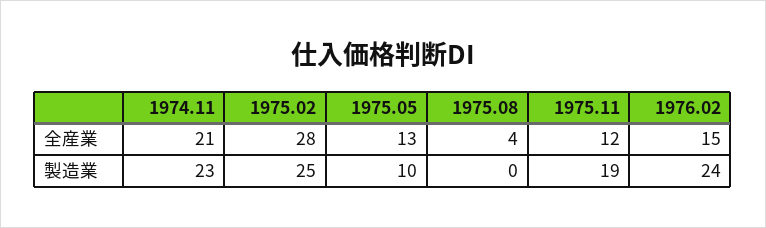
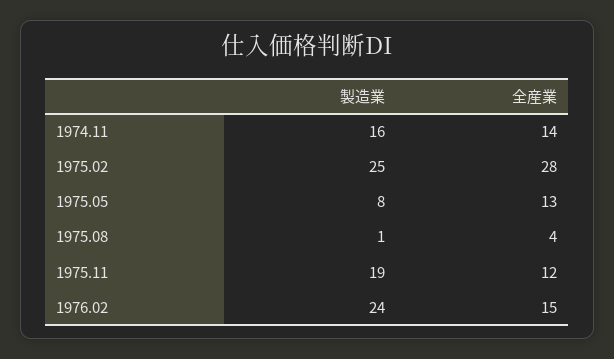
  {
    "1974.11": {
-     "全産業": 21,
+     "全産業": 14,
-     "製造業": 23
+     "製造業": 16
    },
    "1975.02": {
      "全産業": 28,
      "製造業": 25
    },
    "1975.05": {
      "全産業": 13,
-     "製造業": 10
+     "製造業": 8
    },
    "1975.08": {
      "全産業": 4,
-     "製造業": 0
+     "製造業": 1
    },
    "1975.11": {
      "全産業": 12,
      "製造業": 19
    },
    "1976.02": {
      "全産業": 15,
      "製造業": 24
    }
  }

